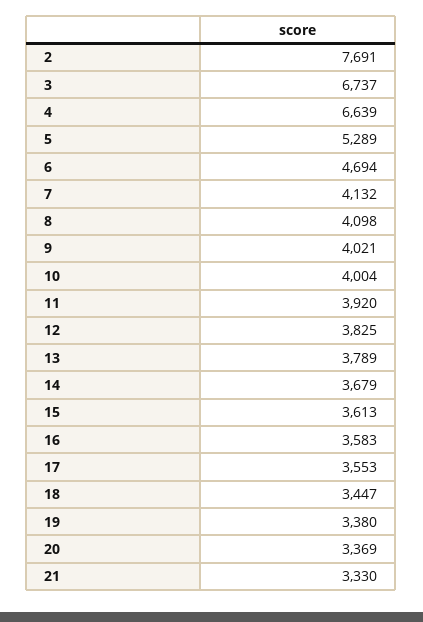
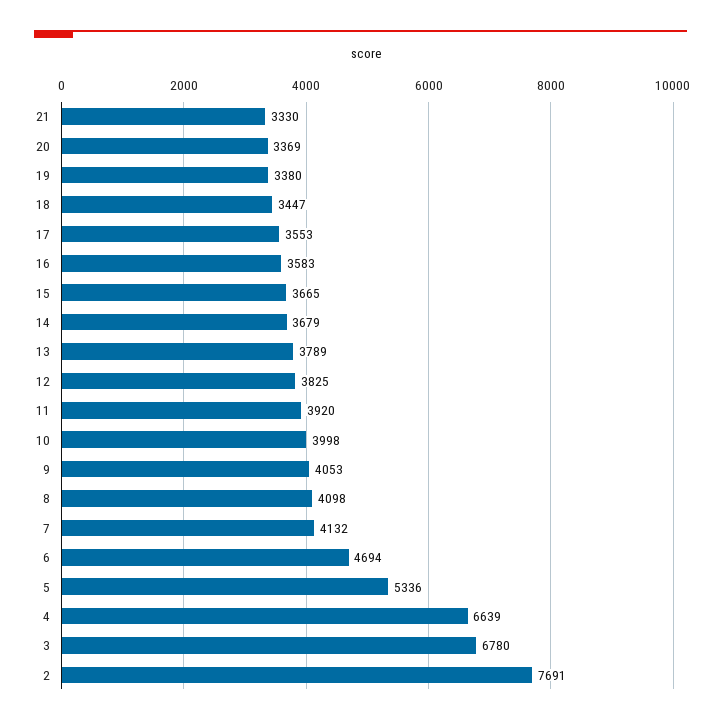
  {
    "2": 7691,
-   "3": 6737,
+   "3": 6780,
    "4": 6639,
-   "5": 5289,
+   "5": 5336,
    "6": 4694,
    "7": 4132,
    "8": 4098,
-   "9": 4021,
+   "9": 4053,
-   "10": 4004,
+   "10": 3998,
    "11": 3920,
    "12": 3825,
    "13": 3789,
    "14": 3679,
-   "15": 3613,
+   "15": 3665,
    "16": 3583,
    "17": 3553,
    "18": 3447,
    "19": 3380,
    "20": 3369,
    "21": 3330
  }

